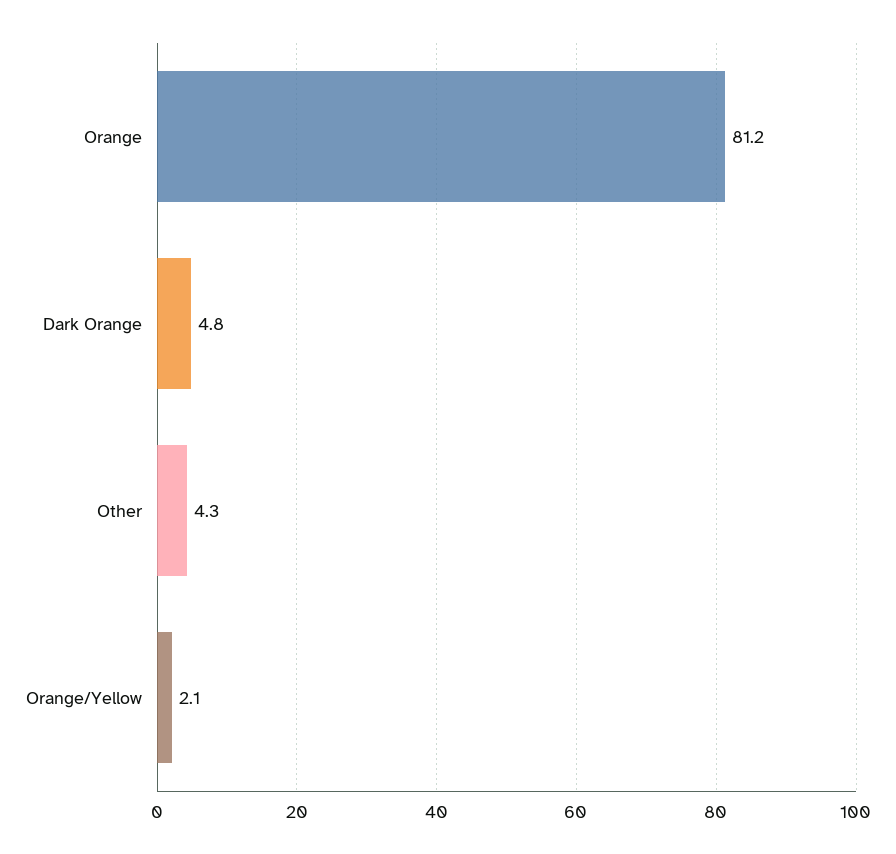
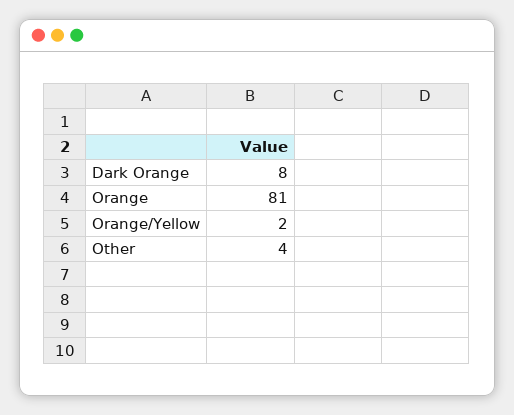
  {
    "Orange": 81.2,
-   "Dark Orange": 4.8,
+   "Dark Orange": 8,
    "Other": 4.3,
    "Orange/Yellow": 2.1
  }

